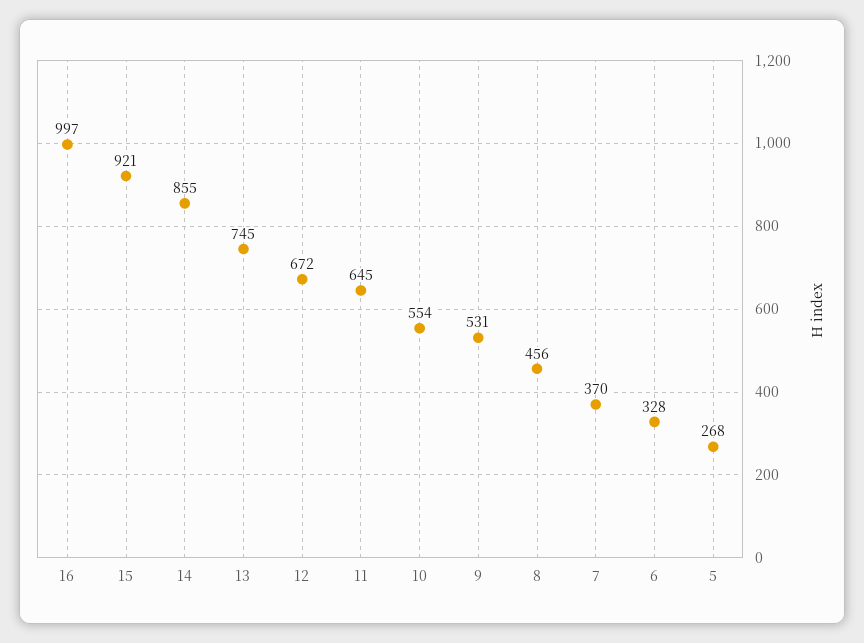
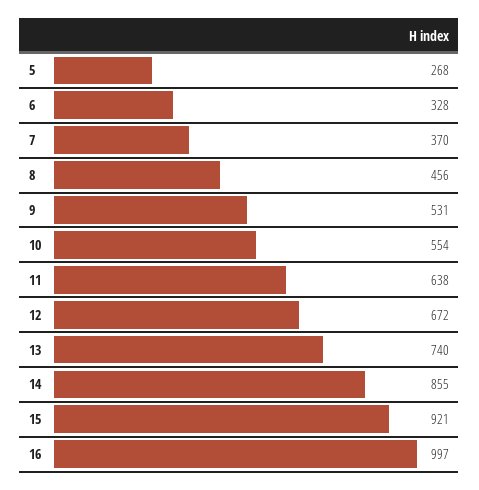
  {
    "16": 997,
    "15": 921,
    "14": 855,
-   "13": 745,
+   "13": 740,
    "12": 672,
-   "11": 645,
+   "11": 638,
    "10": 554,
    "9": 531,
    "8": 456,
    "7": 370,
    "6": 328,
    "5": 268
  }

